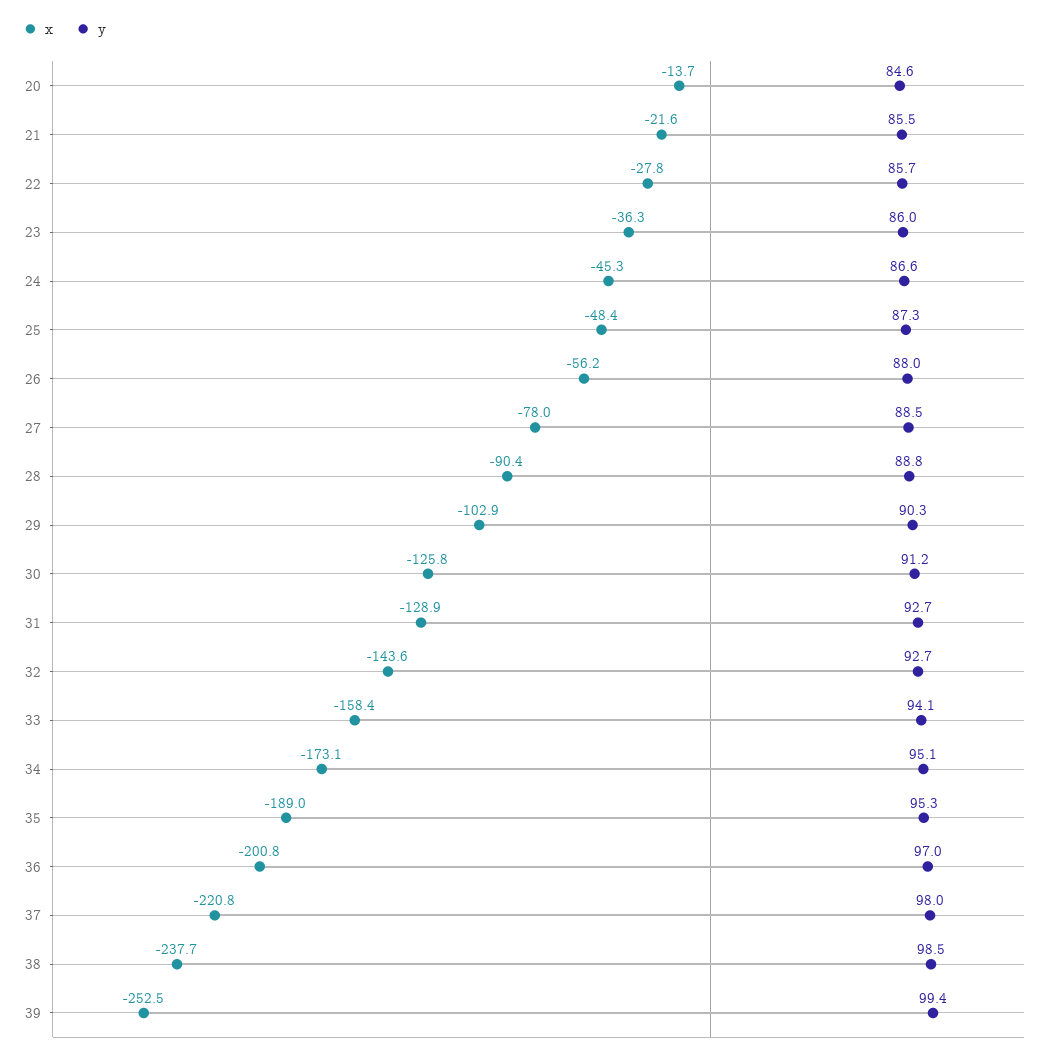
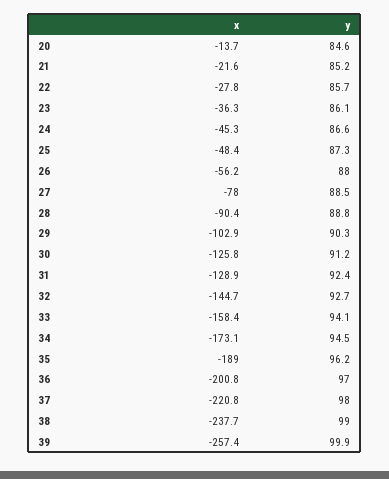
  {
    "x": {
      "20": -13.7,
      "21": -21.6,
      "22": -27.8,
      "23": -36.3,
      "24": -45.3,
      "25": -48.4,
      "26": -56.2,
      "27": -78,
      "28": -90.4,
      "29": -102.9,
      "30": -125.8,
      "31": -128.9,
-     "32": -143.6,
+     "32": -144.7,
      "33": -158.4,
      "34": -173.1,
      "35": -189,
      "36": -200.8,
      "37": -220.8,
      "38": -237.7,
-     "39": -252.5
+     "39": -257.4
    },
    "y": {
      "20": 84.6,
-     "21": 85.5,
+     "21": 85.2,
      "22": 85.7,
-     "23": 86,
+     "23": 86.1,
      "24": 86.6,
      "25": 87.3,
      "26": 88,
      "27": 88.5,
      "28": 88.8,
      "29": 90.3,
      "30": 91.2,
-     "31": 92.7,
+     "31": 92.4,
      "32": 92.7,
      "33": 94.1,
-     "34": 95.1,
+     "34": 94.5,
-     "35": 95.3,
+     "35": 96.2,
      "36": 97,
      "37": 98,
-     "38": 98.5,
+     "38": 99,
-     "39": 99.4
+     "39": 99.9
    }
  }

